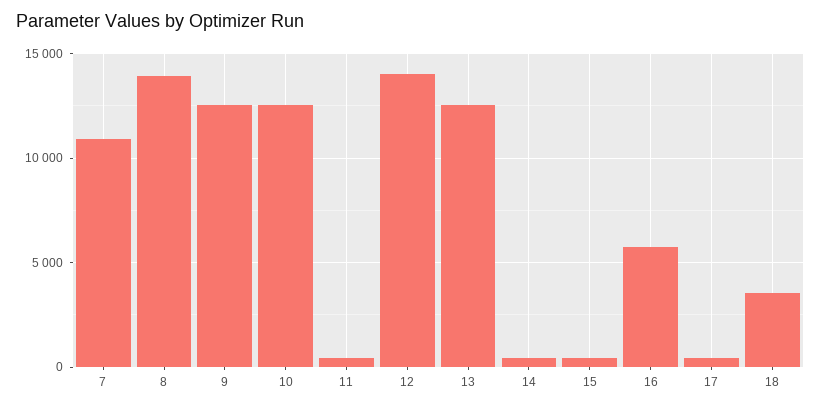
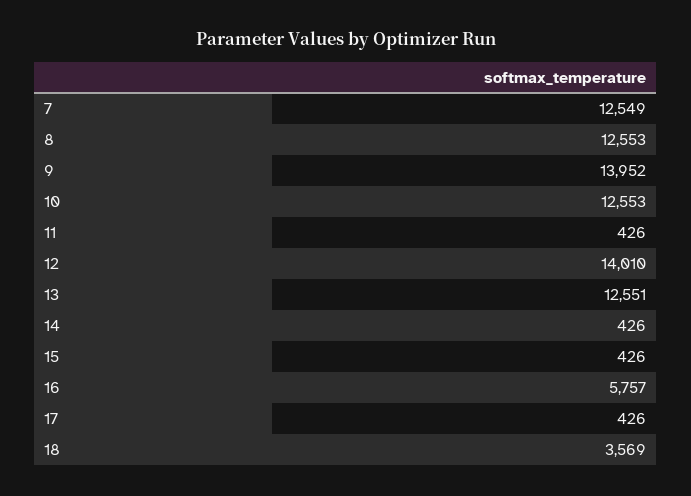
  {
-   "7": 11000,
+   "7": 12549,
-   "8": 14000,
+   "8": 12553,
-   "9": 12500,
+   "9": 13952,
    "10": 12553,
    "11": 426,
    "12": 14010,
    "13": 12551,
    "14": 426,
    "15": 426,
    "16": 5757,
    "17": 426,
    "18": 3569
  }

